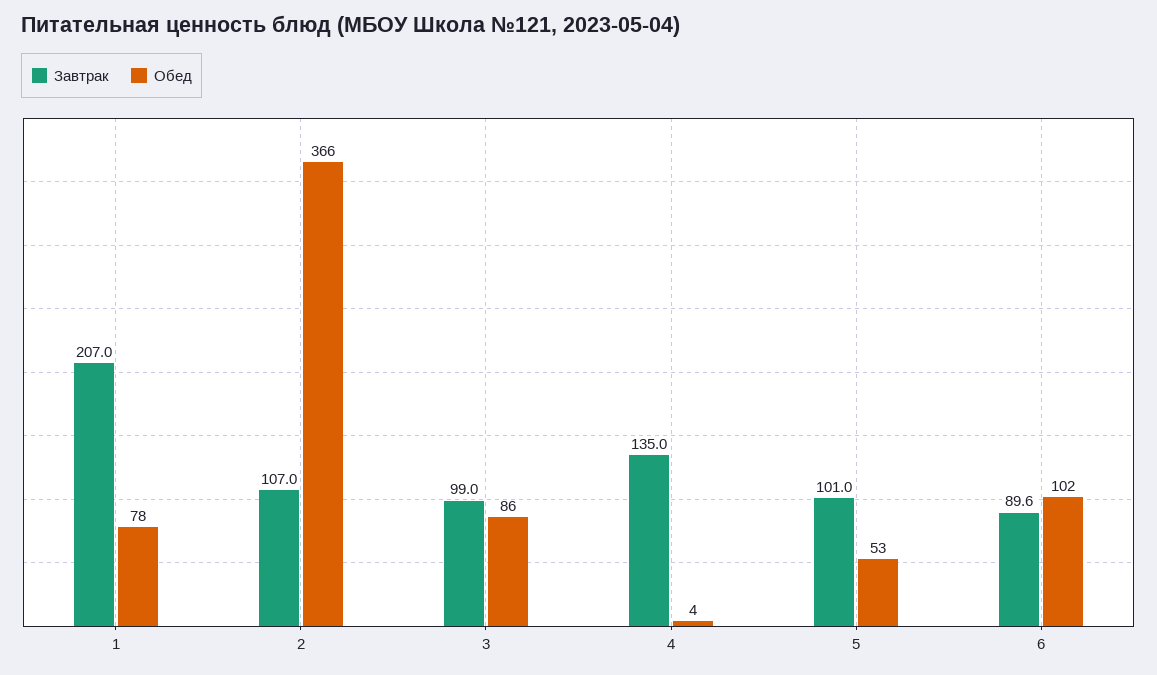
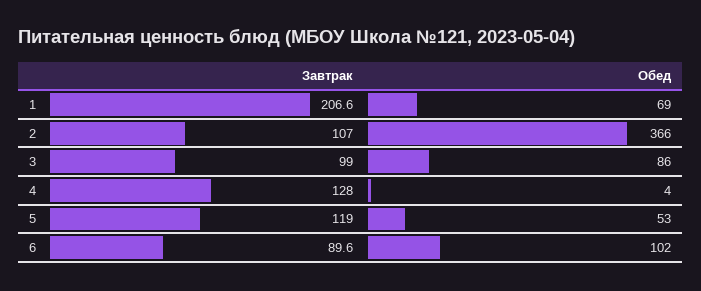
  {
    "Завтрак": {
-     "1": 207,
+     "1": 206.6,
      "2": 107,
      "3": 99,
-     "4": 135,
+     "4": 128,
-     "5": 101,
+     "5": 119,
      "6": 89.6
    },
    "Обед": {
-     "1": 78,
+     "1": 69,
      "2": 366,
      "3": 86,
      "4": 4,
      "5": 53,
      "6": 102
    }
  }

